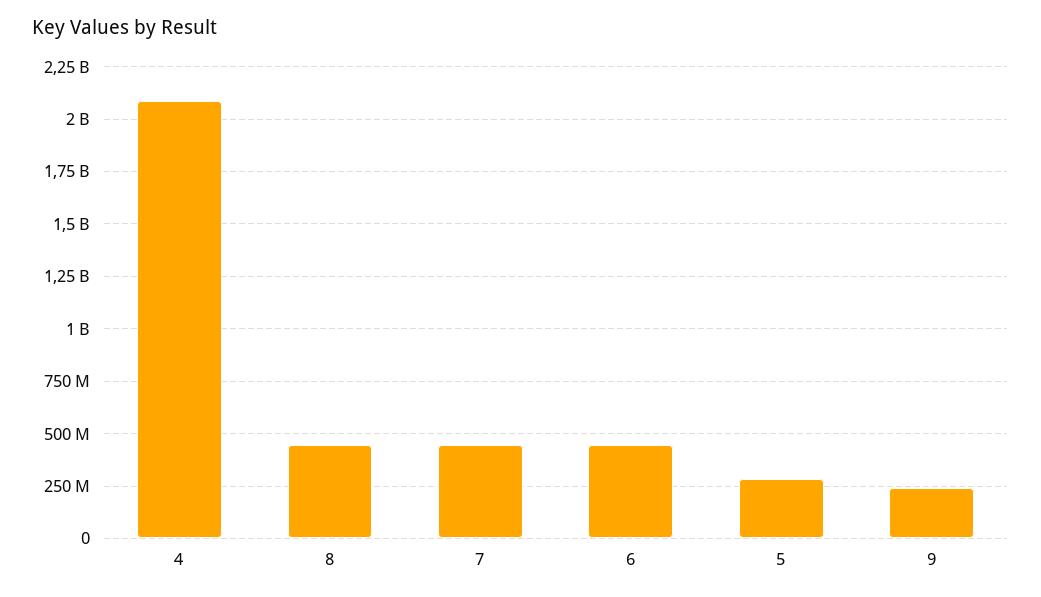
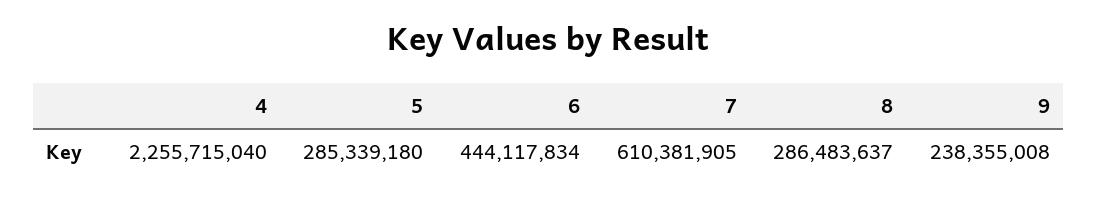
  {
-   "4": 2100000000,
+   "4": 2255715040,
-   "8": 450000000,
+   "8": 286483637,
-   "7": 450000000,
+   "7": 610381905,
    "6": 444117834,
    "5": 285339180,
    "9": 238355008
  }

